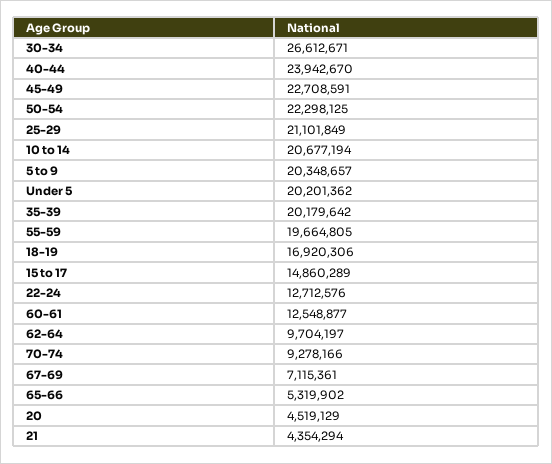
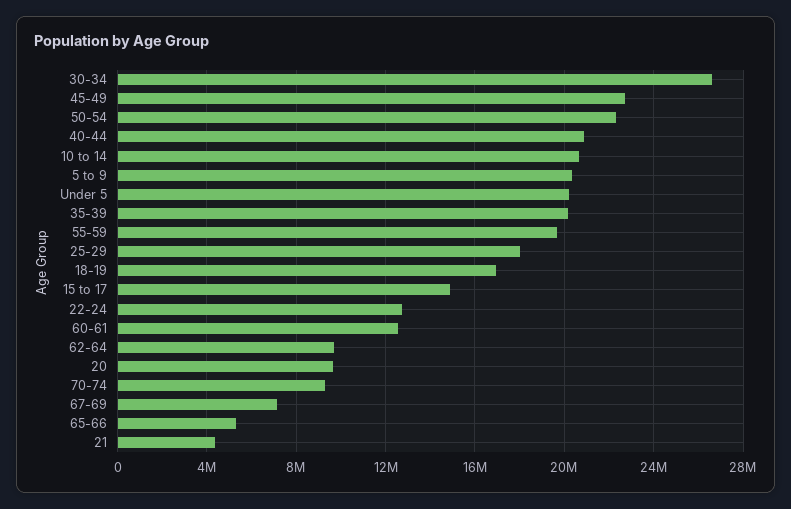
  {
    "30-34": 26612671,
-   "40-44": 23942670,
+   "40-44": 21000000,
    "45-49": 22708591,
    "50-54": 22298125,
-   "25-29": 21101849,
+   "25-29": 18000000,
    "10 to 14": 20677194,
    "5 to 9": 20348657,
    "Under 5": 20201362,
    "35-39": 20179642,
    "55-59": 19664805,
    "18-19": 16920306,
    "15 to 17": 14860289,
    "22-24": 12712576,
    "60-61": 12548877,
    "62-64": 9704197,
    "70-74": 9278166,
    "67-69": 7115361,
    "65-66": 5319902,
-   "20": 4519129,
+   "20": 9500000,
    "21": 4354294
  }

